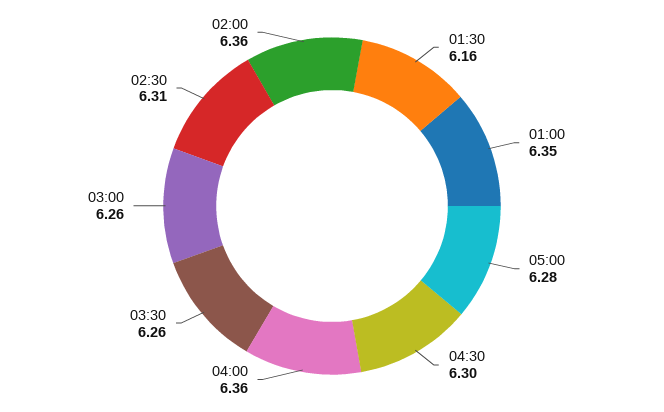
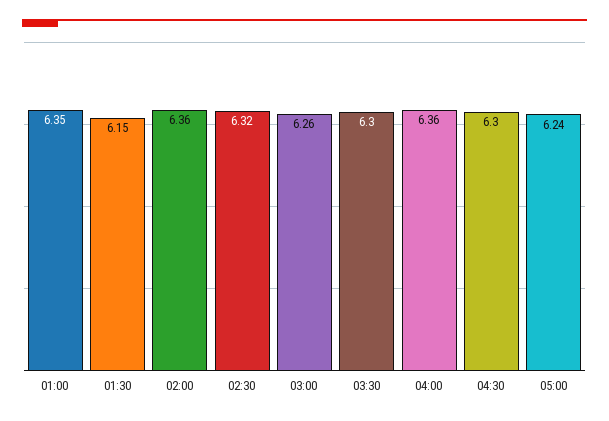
  {
-   "01:30": 6.16,
+   "01:30": 6.15,
    "01:00": 6.35,
-   "05:00": 6.28,
+   "05:00": 6.24,
    "04:30": 6.3,
    "04:00": 6.36,
-   "03:30": 6.26,
+   "03:30": 6.3,
    "03:00": 6.26,
-   "02:30": 6.31,
+   "02:30": 6.32,
    "02:00": 6.36
  }

